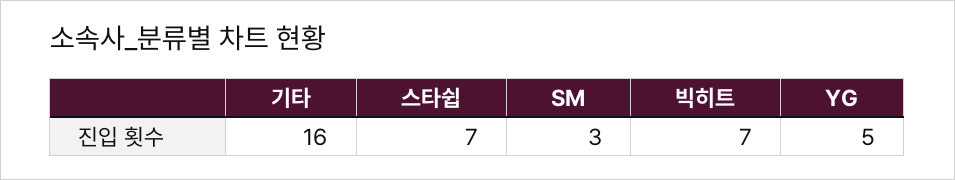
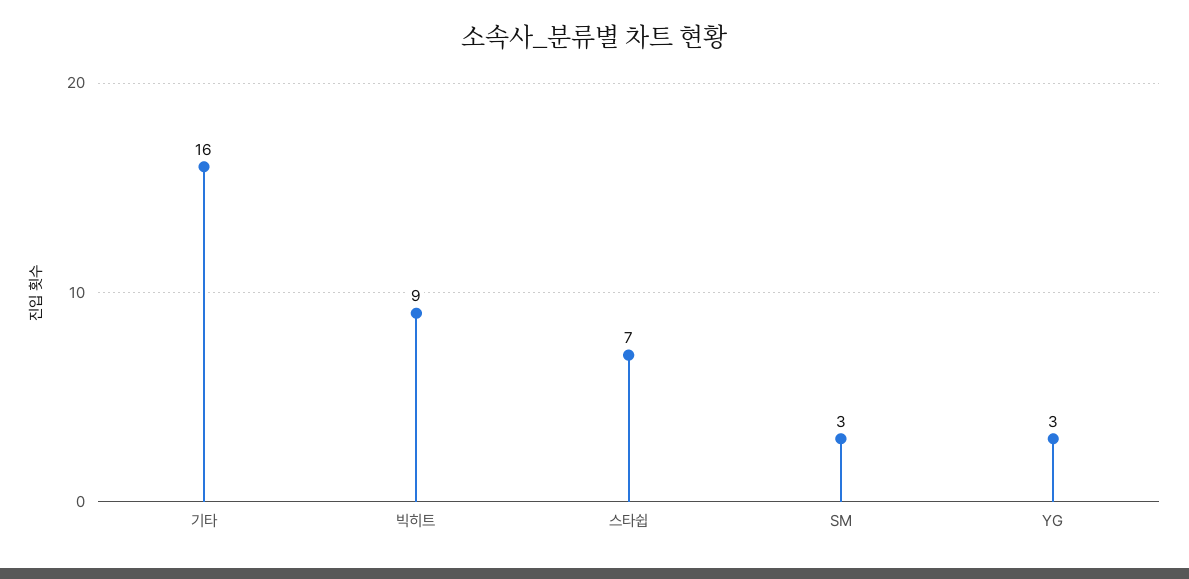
  {
    "기타": 16,
    "스타쉽": 7,
    "SM": 3,
-   "빅히트": 7,
+   "빅히트": 9,
-   "YG": 5
+   "YG": 3
  }

